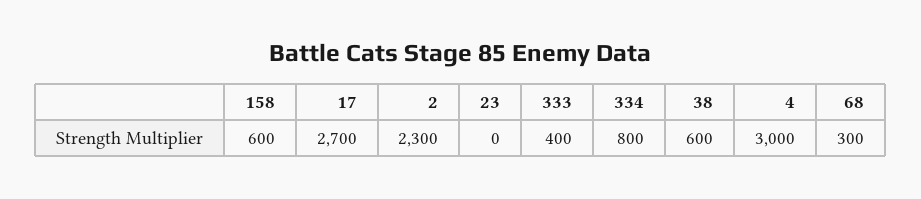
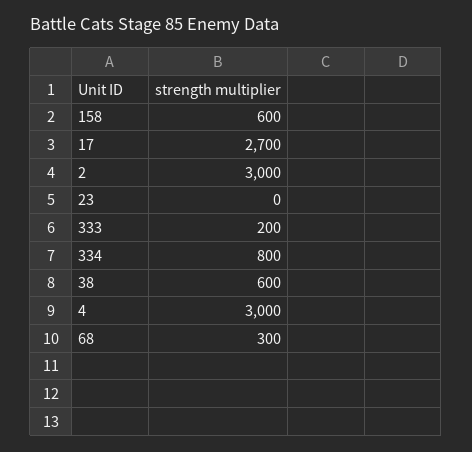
  {
    "158": 600,
    "17": 2700,
-   "2": 2300,
+   "2": 3000,
    "23": 0,
-   "333": 400,
+   "333": 200,
    "334": 800,
    "38": 600,
    "4": 3000,
    "68": 300
  }

